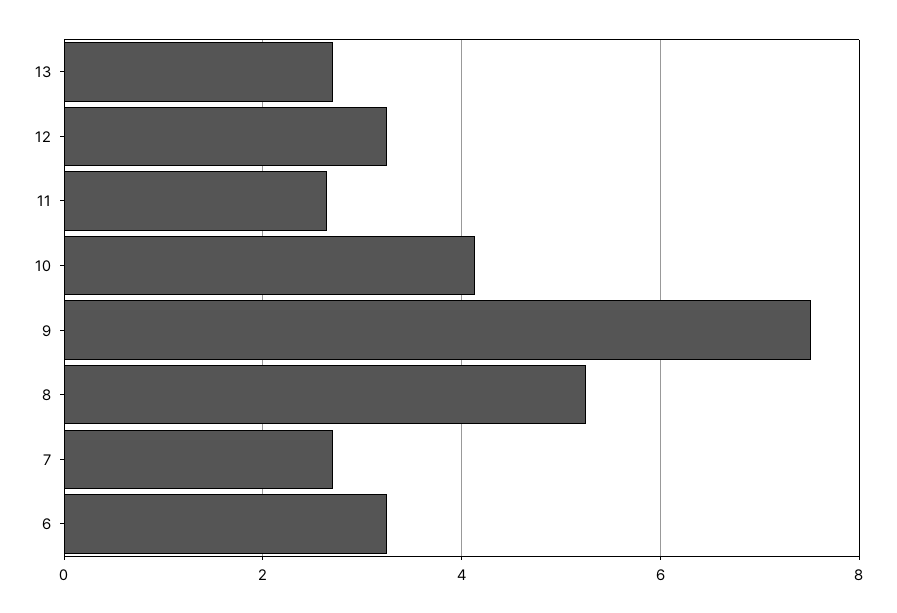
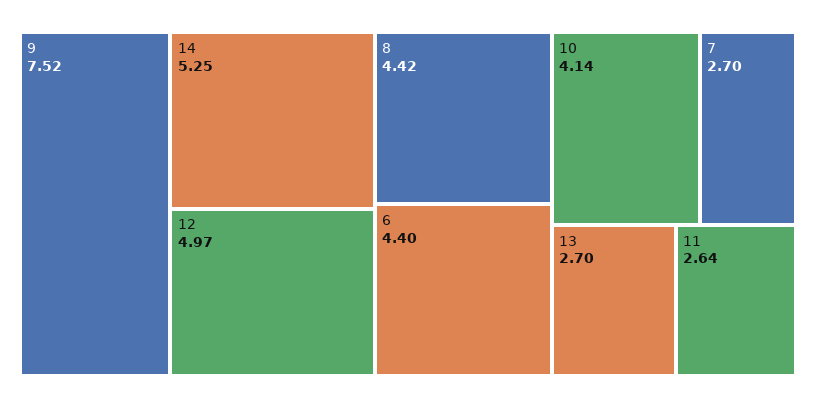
  {
    "13": 2.7,
-   "12": 3.2,
+   "12": 4.97,
    "11": 2.64,
    "10": 4.14,
    "9": 7.52,
-   "8": 5.2,
+   "8": 4.42,
    "7": 2.7,
-   "6": 3.2
+   "6": 4.4,
+   "14": 5.25
  }

